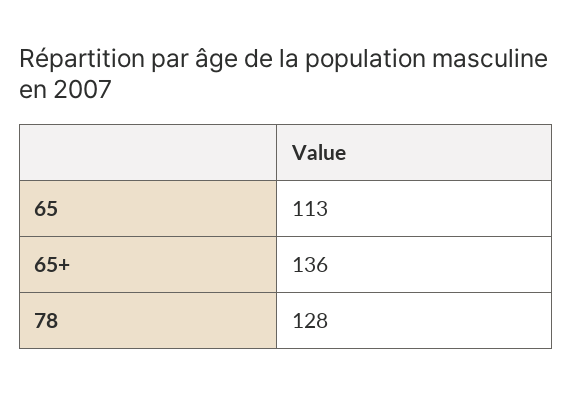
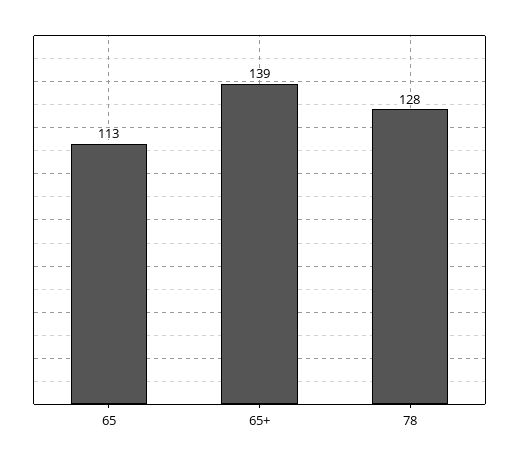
  {
    "65": 113,
-   "65+": 136,
+   "65+": 139,
    "78": 128
  }

